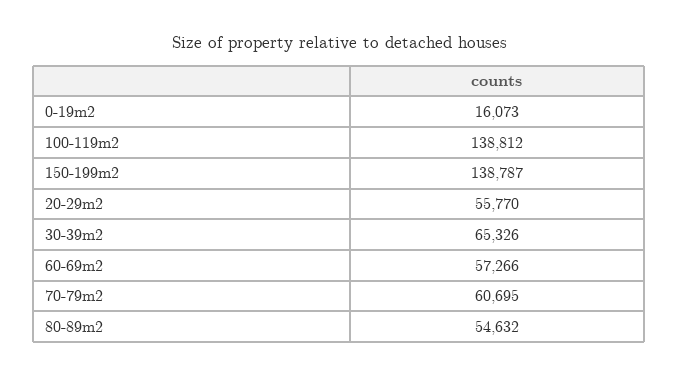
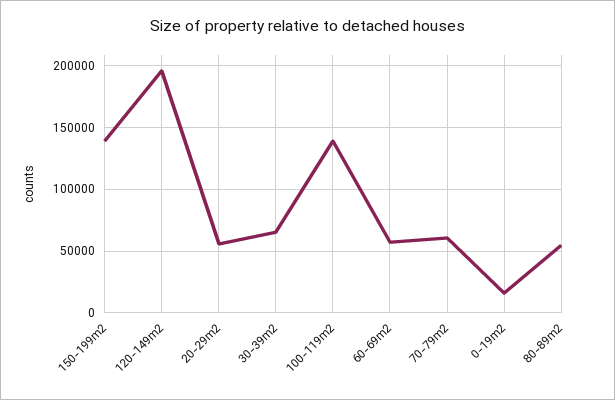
  {
    "0-19m2": 16073,
    "100-119m2": 138812,
    "150-199m2": 138787,
    "20-29m2": 55770,
    "30-39m2": 65326,
    "60-69m2": 57266,
    "70-79m2": 60695,
-   "80-89m2": 54632
+   "80-89m2": 54632,
+   "120-149m2": 195000
  }

